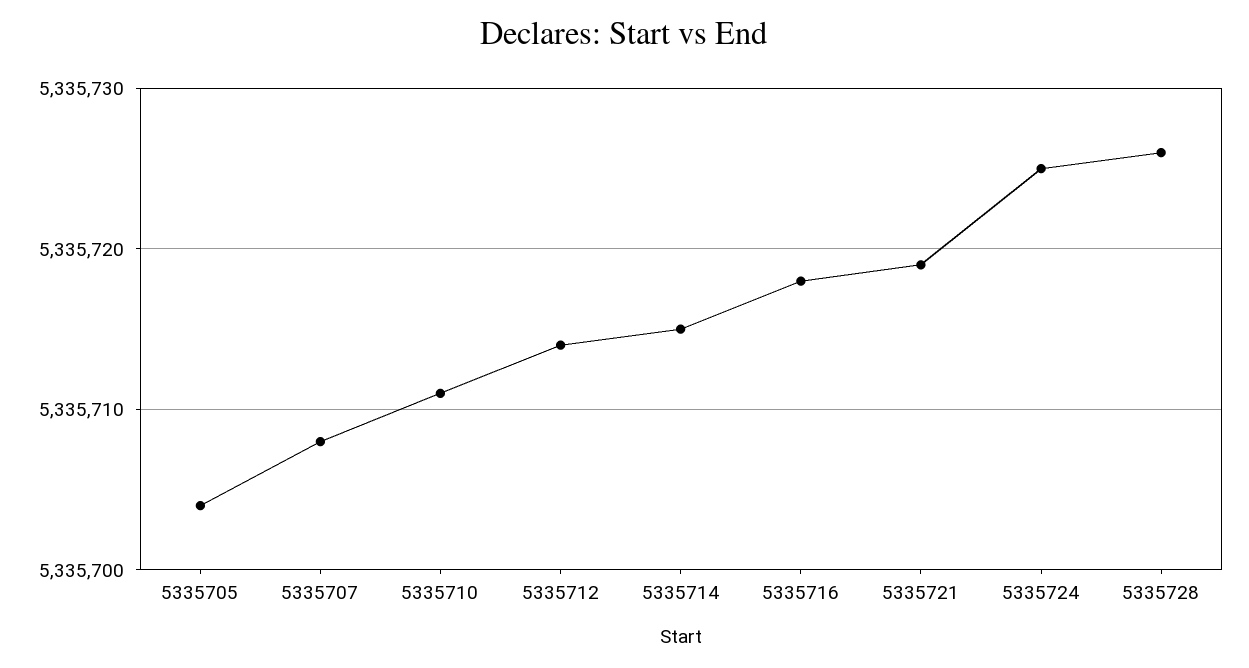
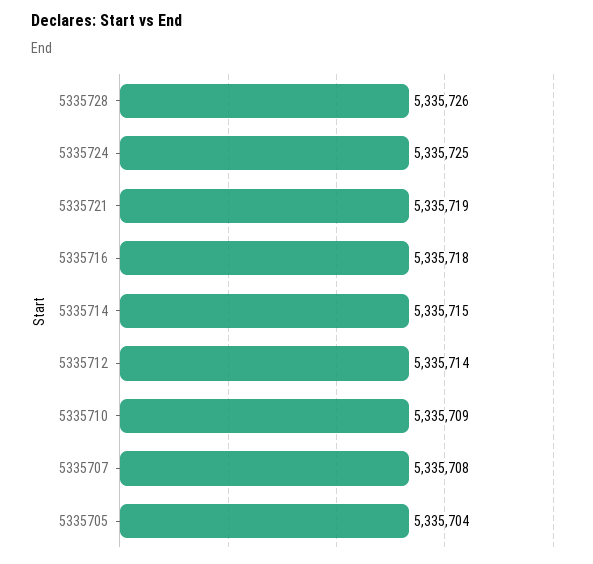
  {
    "5335705": 5335704,
    "5335707": 5335708,
-   "5335710": 5335711,
+   "5335710": 5335709,
    "5335712": 5335714,
    "5335714": 5335715,
    "5335716": 5335718,
    "5335721": 5335719,
    "5335724": 5335725,
    "5335728": 5335726
  }

